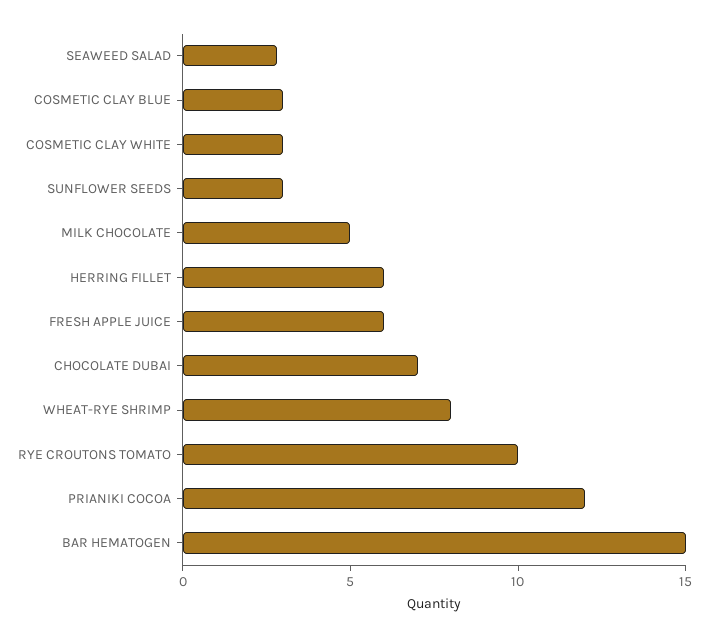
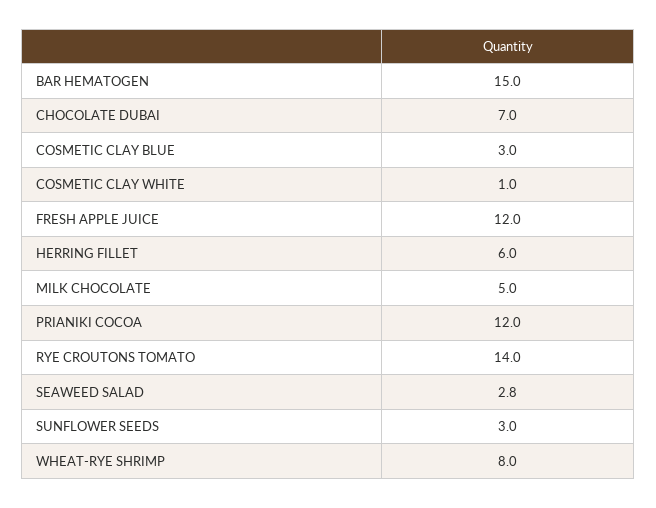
  {
    "SEAWEED SALAD": 2.8,
    "COSMETIC CLAY BLUE": 3,
-   "COSMETIC CLAY WHITE": 3,
+   "COSMETIC CLAY WHITE": 1,
    "SUNFLOWER SEEDS": 3,
    "MILK CHOCOLATE": 5,
    "HERRING FILLET": 6,
-   "FRESH APPLE JUICE": 6,
+   "FRESH APPLE JUICE": 12,
    "CHOCOLATE DUBAI": 7,
    "WHEAT-RYE SHRIMP": 8,
-   "RYE CROUTONS TOMATO": 10,
+   "RYE CROUTONS TOMATO": 14,
    "PRIANIKI COCOA": 12,
    "BAR HEMATOGEN": 15
  }

